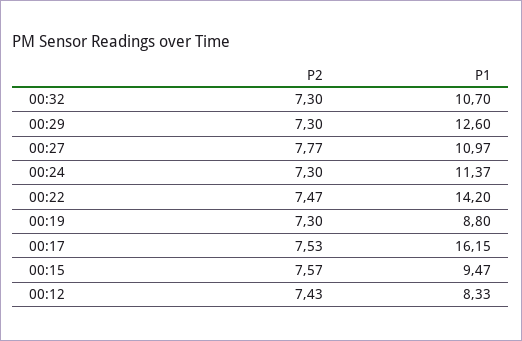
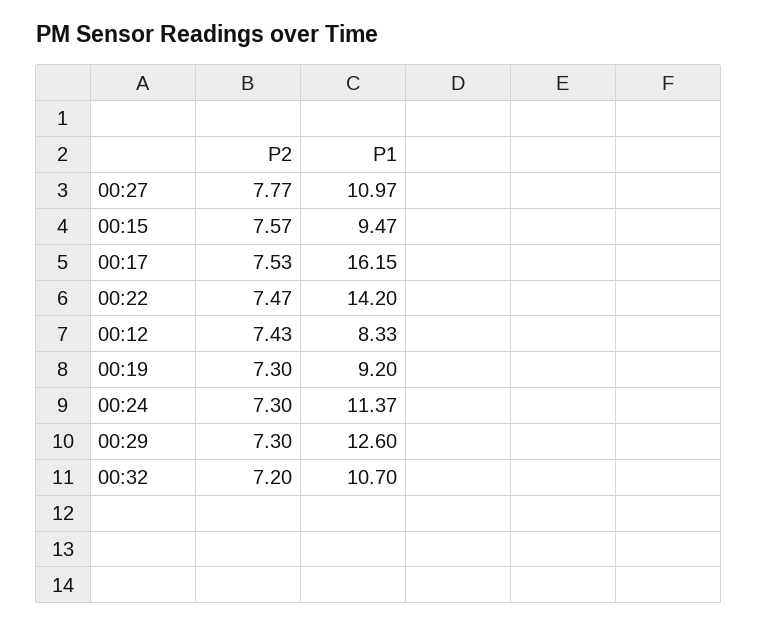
  {
    "P2": {
-     "00:32": 7.3,
+     "00:32": 7.2,
      "00:29": 7.3,
      "00:27": 7.77,
      "00:24": 7.3,
      "00:22": 7.47,
      "00:19": 7.3,
      "00:17": 7.53,
      "00:15": 7.57,
      "00:12": 7.43
    },
    "P1": {
      "00:32": 10.7,
      "00:29": 12.6,
      "00:27": 10.97,
      "00:24": 11.37,
      "00:22": 14.2,
-     "00:19": 8.8,
+     "00:19": 9.2,
      "00:17": 16.15,
      "00:15": 9.47,
      "00:12": 8.33
    }
  }

